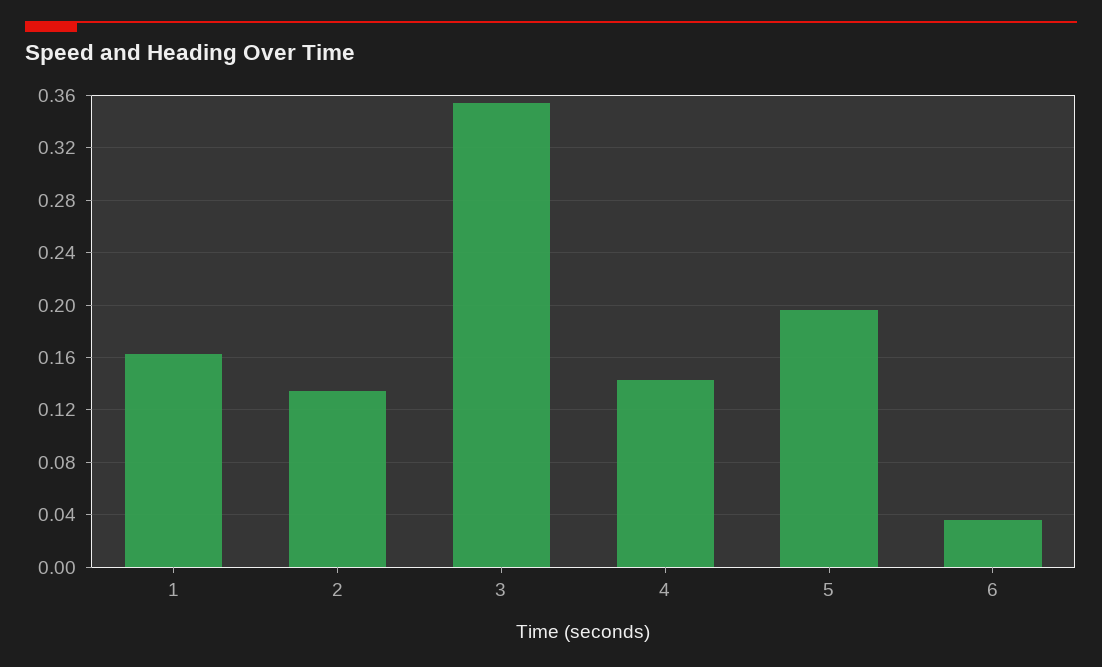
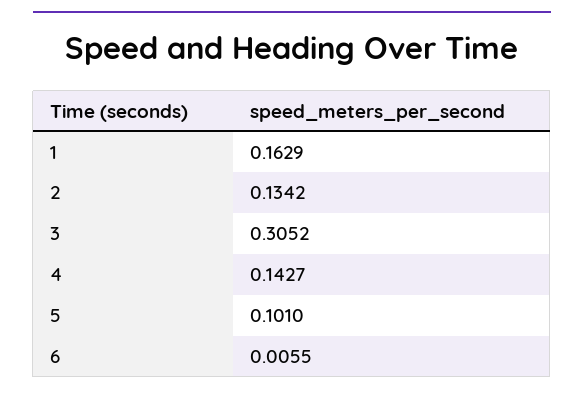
  {
    "1": 0.1629,
    "2": 0.1342,
-   "3": 0.355,
+   "3": 0.3052,
    "4": 0.1427,
-   "5": 0.195,
+   "5": 0.101,
-   "6": 0.035
+   "6": 0.0055
  }

